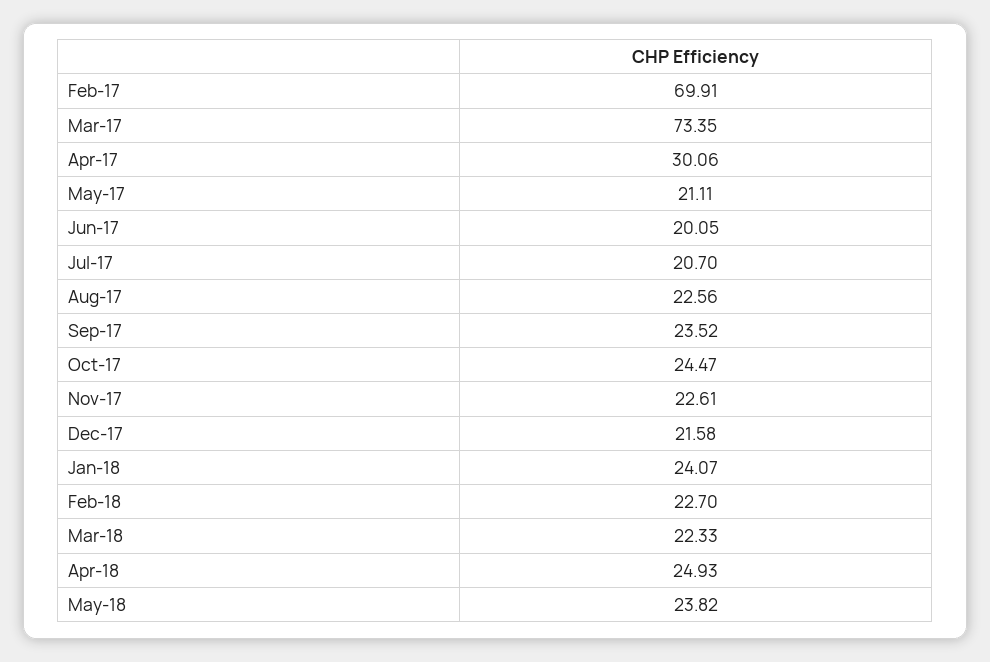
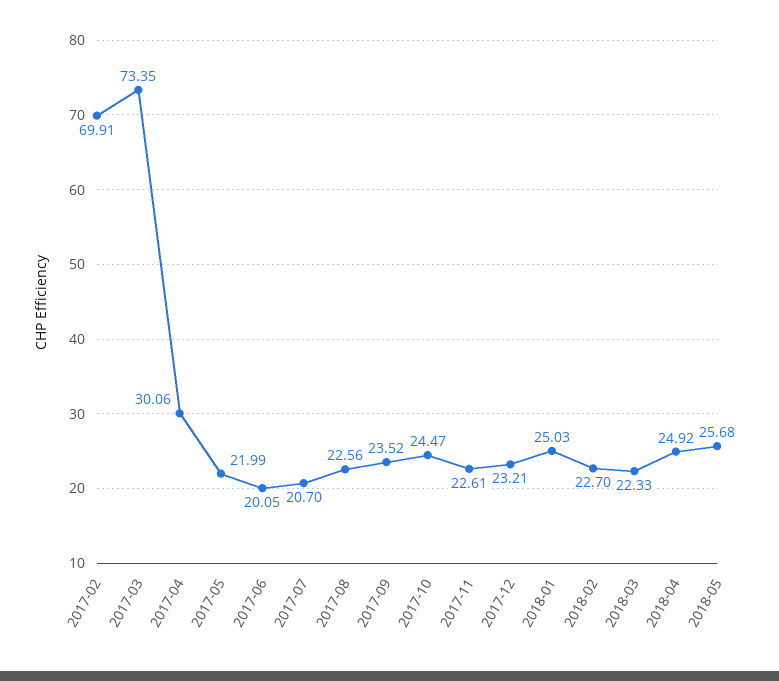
  {
    "Feb-17": 69.91,
    "Mar-17": 73.35,
    "Apr-17": 30.06,
-   "May-17": 21.11,
+   "May-17": 21.99,
    "Jun-17": 20.05,
    "Jul-17": 20.7,
    "Aug-17": 22.56,
    "Sep-17": 23.52,
    "Oct-17": 24.47,
    "Nov-17": 22.61,
-   "Dec-17": 21.58,
+   "Dec-17": 23.21,
-   "Jan-18": 24.07,
+   "Jan-18": 25.03,
    "Feb-18": 22.7,
    "Mar-18": 22.33,
-   "Apr-18": 24.93,
+   "Apr-18": 24.92,
-   "May-18": 23.82
+   "May-18": 25.68
  }

